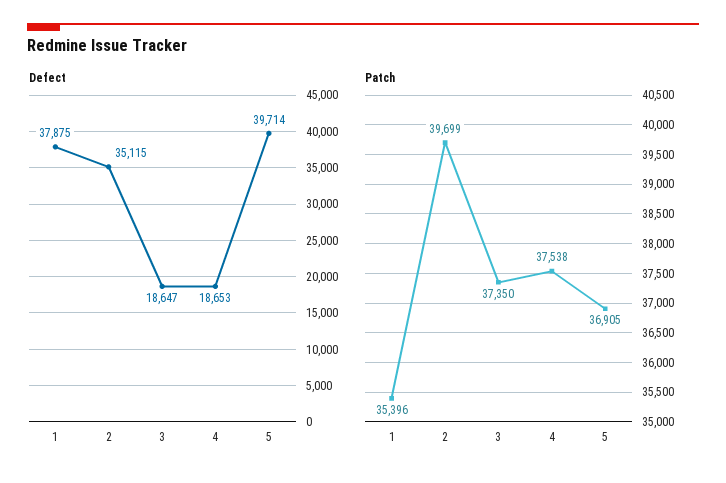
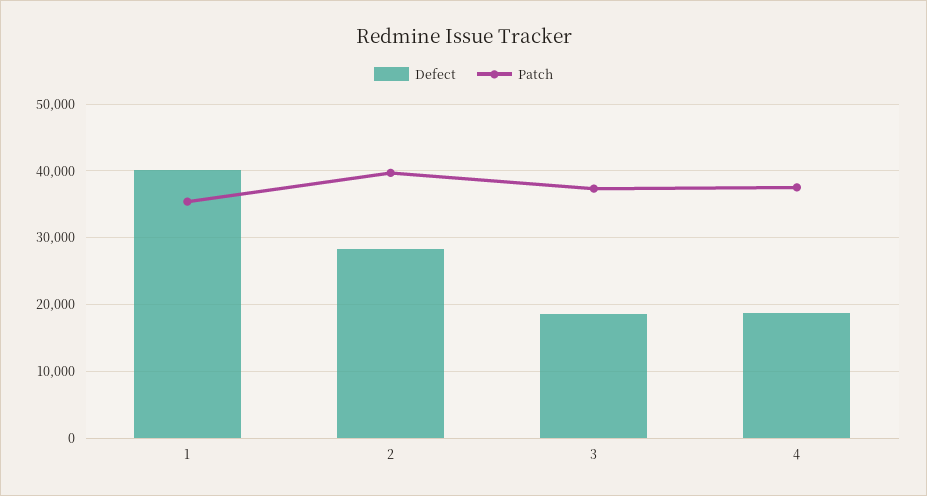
  {
    "Defect": {
-     "1": 37875,
+     "1": 40000,
-     "2": 35115,
+     "2": 28000,
      "3": 18647,
-     "4": 18653,
+     "4": 18653
-     "5": 39714
    },
    "Patch": {
      "1": 35396,
      "2": 39699,
      "3": 37350,
-     "4": 37538,
+     "4": 37538
-     "5": 36905
    }
  }

